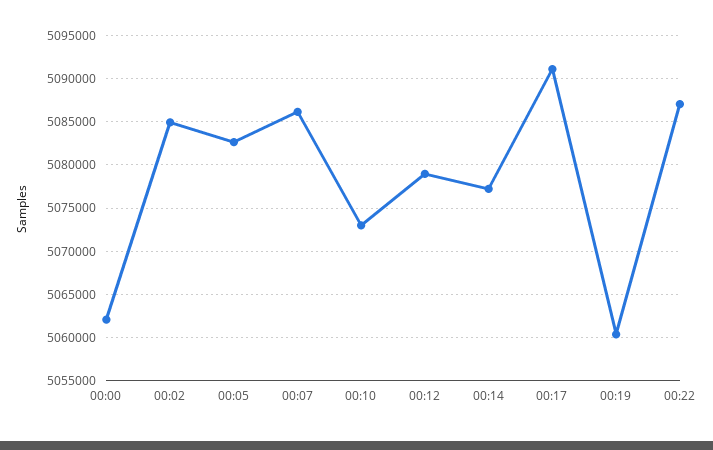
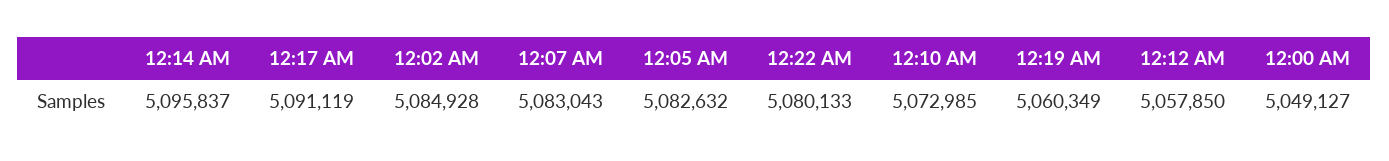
  {
-   "00:00": 5062000,
+   "00:00": 5049127,
    "00:02": 5084928,
    "00:05": 5082632,
-   "00:07": 5086000,
+   "00:07": 5083043,
    "00:10": 5072985,
-   "00:12": 5079000,
+   "00:12": 5057850,
-   "00:14": 5077000,
+   "00:14": 5095837,
    "00:17": 5091119,
    "00:19": 5060349,
-   "00:22": 5087000
+   "00:22": 5080133
  }

